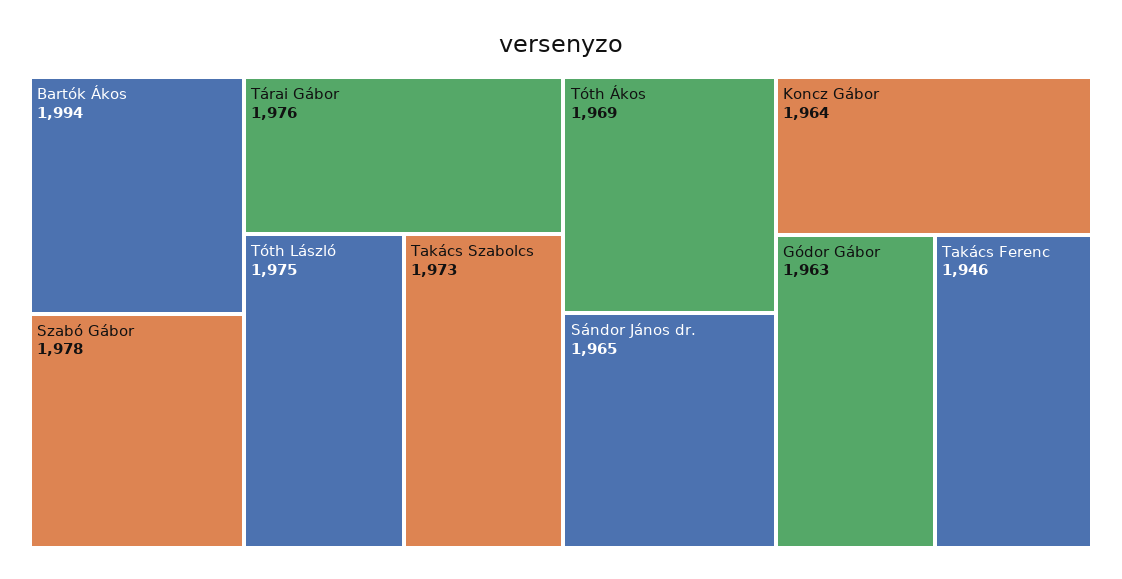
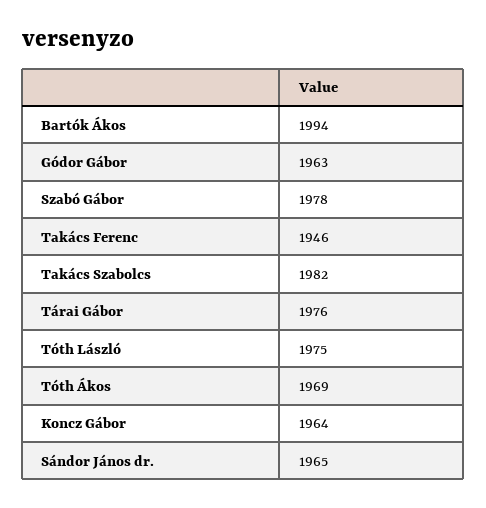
  {
    "Bartók Ákos": 1994,
    "Szabó Gábor": 1978,
    "Tárai Gábor": 1976,
    "Tóth László": 1975,
-   "Takács Szabolcs": 1973,
+   "Takács Szabolcs": 1982,
    "Tóth Ákos": 1969,
    "Sándor János dr.": 1965,
    "Koncz Gábor": 1964,
    "Gódor Gábor": 1963,
    "Takács Ferenc": 1946
  }

